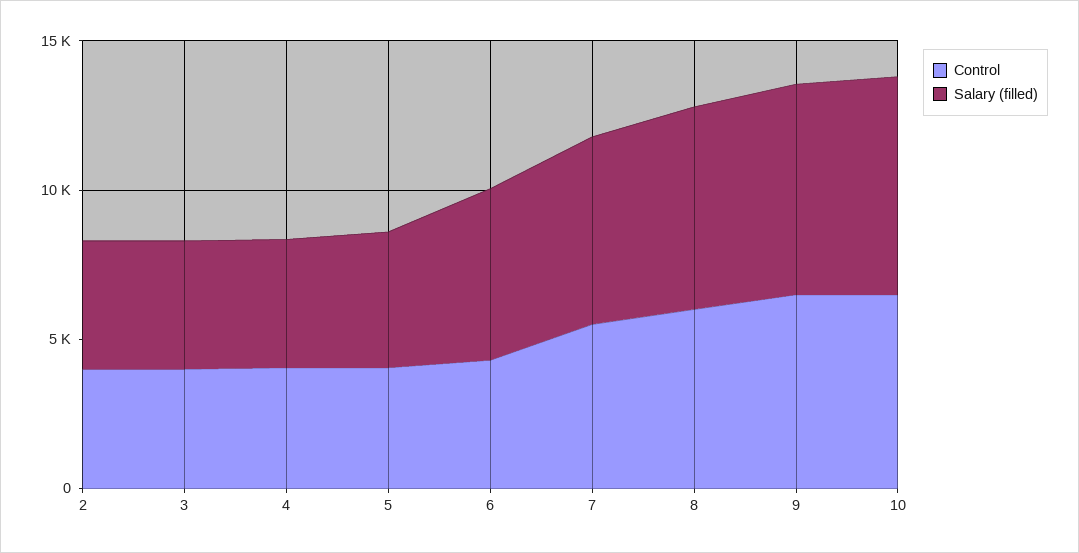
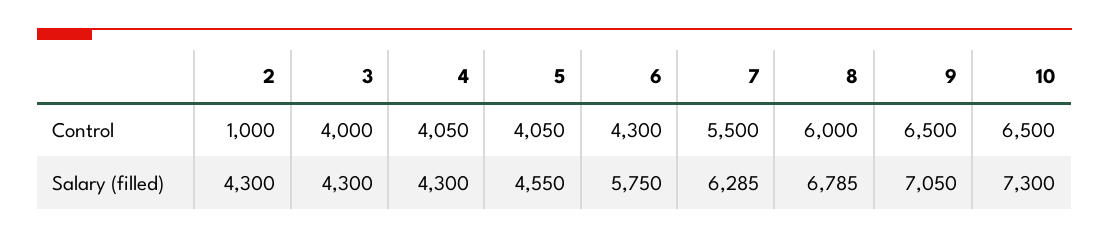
  {
    "Control": {
-     "2": 4000,
+     "2": 1000,
      "3": 4000,
      "4": 4050,
      "5": 4050,
      "6": 4300,
      "7": 5500,
      "8": 6000,
      "9": 6500,
      "10": 6500
    },
    "Salary (filled)": {
      "2": 4300,
      "3": 4300,
      "4": 4300,
      "5": 4550,
      "6": 5750,
      "7": 6285,
      "8": 6785,
      "9": 7050,
      "10": 7300
    }
  }

